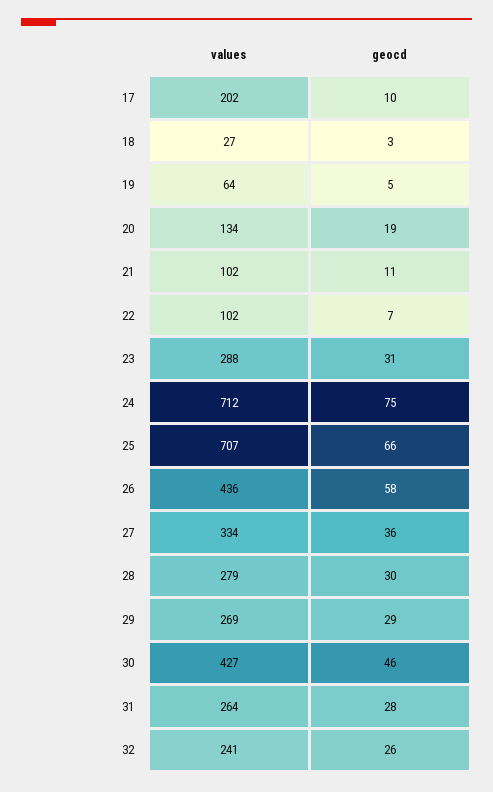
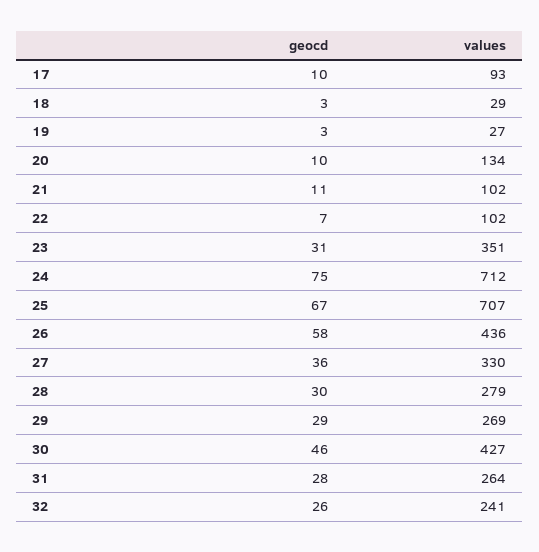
  {
    "values": {
-     "17": 202,
+     "17": 93,
-     "18": 27,
+     "18": 29,
-     "19": 64,
+     "19": 27,
      "20": 134,
      "21": 102,
      "22": 102,
-     "23": 288,
+     "23": 351,
      "24": 712,
      "25": 707,
      "26": 436,
-     "27": 334,
+     "27": 330,
      "28": 279,
      "29": 269,
      "30": 427,
      "31": 264,
      "32": 241
    },
    "geocd": {
      "17": 10,
      "18": 3,
-     "19": 5,
+     "19": 3,
-     "20": 19,
+     "20": 10,
      "21": 11,
      "22": 7,
      "23": 31,
      "24": 75,
-     "25": 66,
+     "25": 67,
      "26": 58,
      "27": 36,
      "28": 30,
      "29": 29,
      "30": 46,
      "31": 28,
      "32": 26
    }
  }

